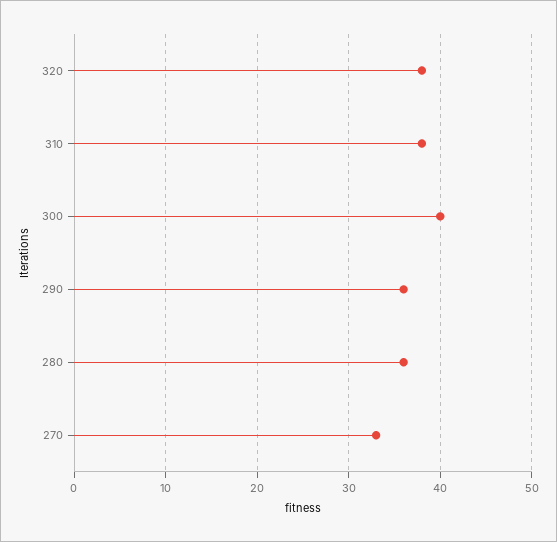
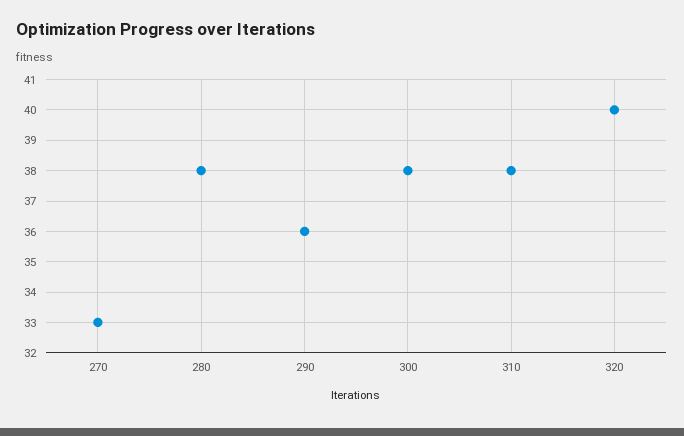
  {
-   "320": 38,
+   "320": 40,
    "310": 38,
-   "300": 40,
+   "300": 38,
    "290": 36,
-   "280": 36,
+   "280": 38,
    "270": 33
  }

